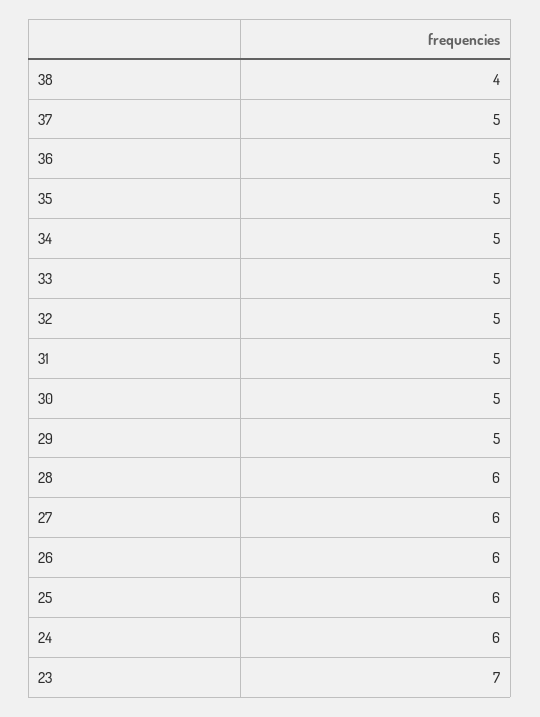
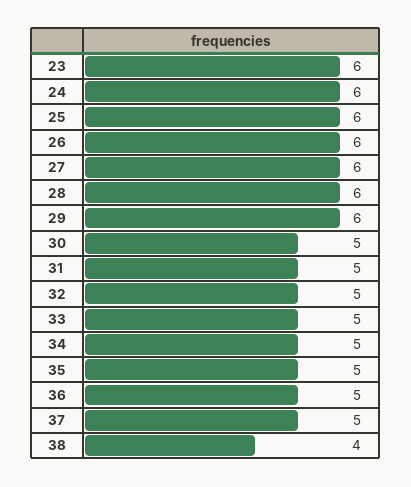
  {
    "38": 4,
    "37": 5,
    "36": 5,
    "35": 5,
    "34": 5,
    "33": 5,
    "32": 5,
    "31": 5,
    "30": 5,
-   "29": 5,
+   "29": 6,
    "28": 6,
    "27": 6,
    "26": 6,
    "25": 6,
    "24": 6,
-   "23": 7
+   "23": 6
  }

